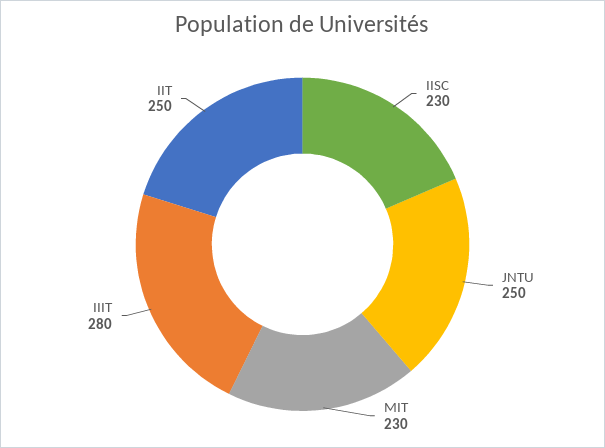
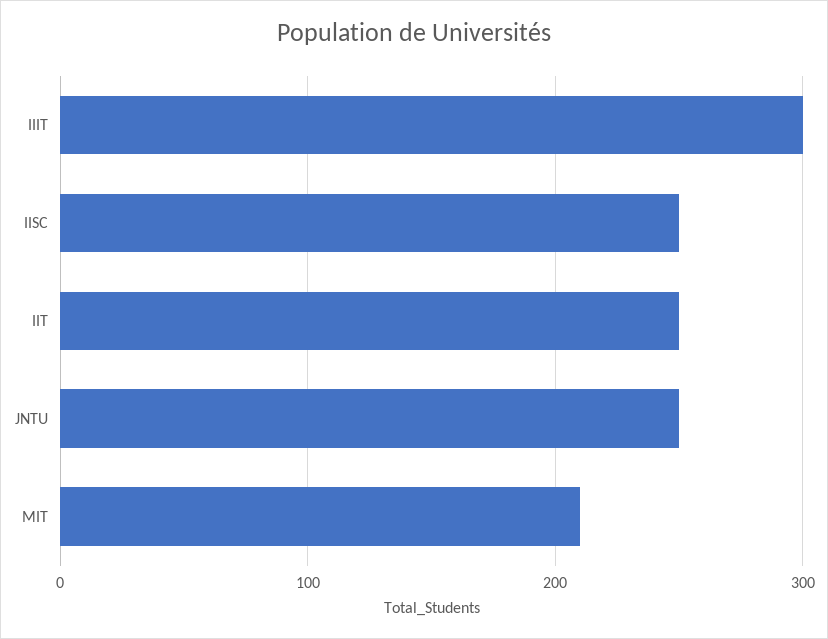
  {
-   "IISC": 230,
+   "IISC": 250,
    "JNTU": 250,
-   "MIT": 230,
+   "MIT": 210,
-   "IIIT": 280,
+   "IIIT": 300,
    "IIT": 250
  }

